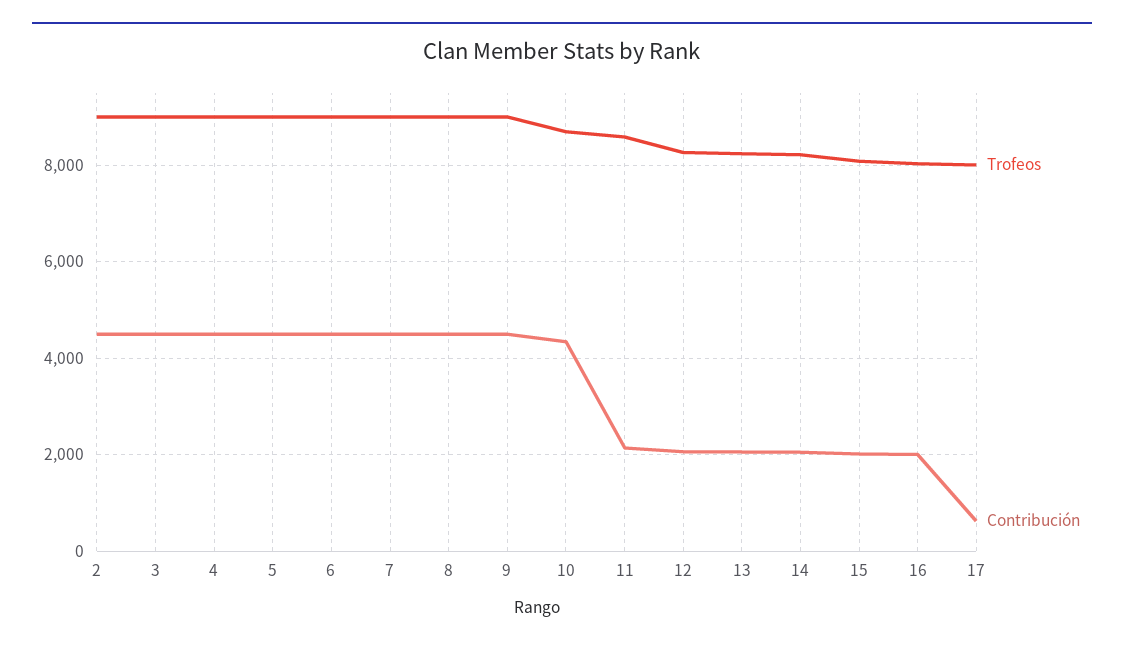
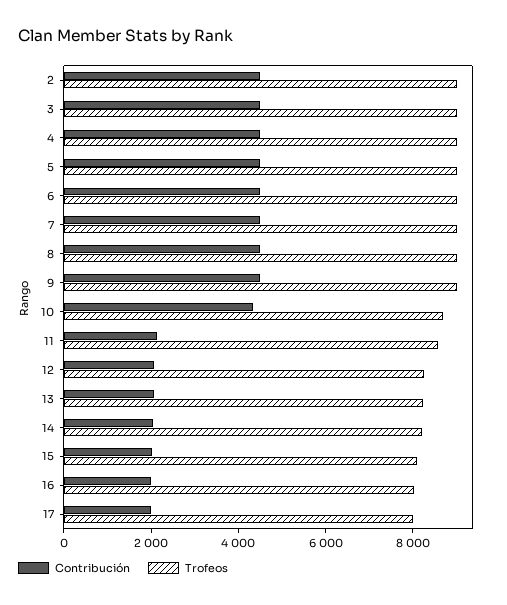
  {
    "Trofeos": {
      "2": 9000,
      "3": 9000,
      "4": 9000,
      "5": 9000,
      "6": 9000,
      "7": 9000,
      "8": 9000,
      "9": 9000,
      "10": 8600,
      "11": 8600,
      "12": 8200,
      "13": 8200,
      "14": 8200,
      "15": 8000,
      "16": 8000,
      "17": 8000
    },
    "Contribución": {
      "2": 4600,
      "3": 4600,
      "4": 4600,
      "5": 4600,
      "6": 4600,
      "7": 4600,
      "8": 4600,
      "9": 4600,
      "10": 4400,
      "11": 2200,
      "12": 2000,
      "13": 2000,
      "14": 2000,
      "15": 2000,
      "16": 2000,
-     "17": 600
+     "17": 2000
    }
  }

